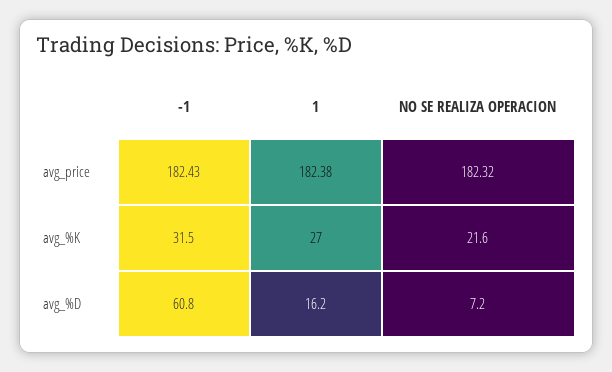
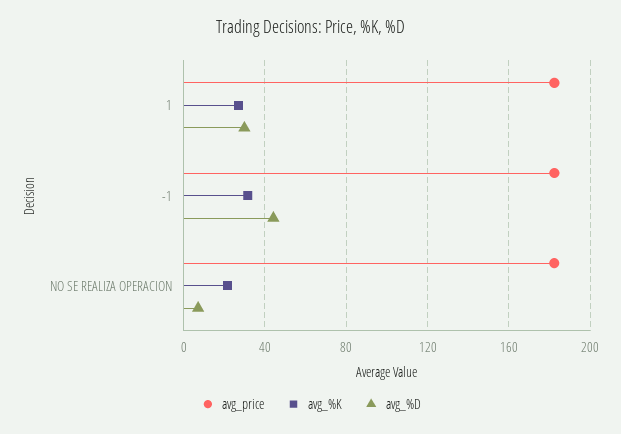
  {
    "avg_price": {
      "-1": 182.43,
      "1": 182.38,
      "NO SE REALIZA OPERACION": 182.32
    },
    "avg_%K": {
      "-1": 31.5,
      "1": 27,
      "NO SE REALIZA OPERACION": 21.6
    },
    "avg_%D": {
-     "-1": 60.8,
+     "-1": 45,
-     "1": 16.2,
+     "1": 30,
      "NO SE REALIZA OPERACION": 7.2
    }
  }

